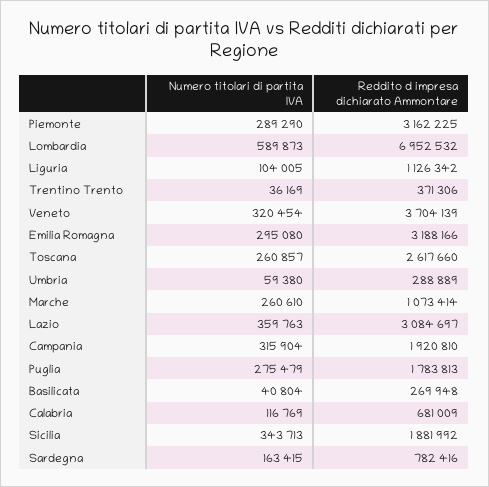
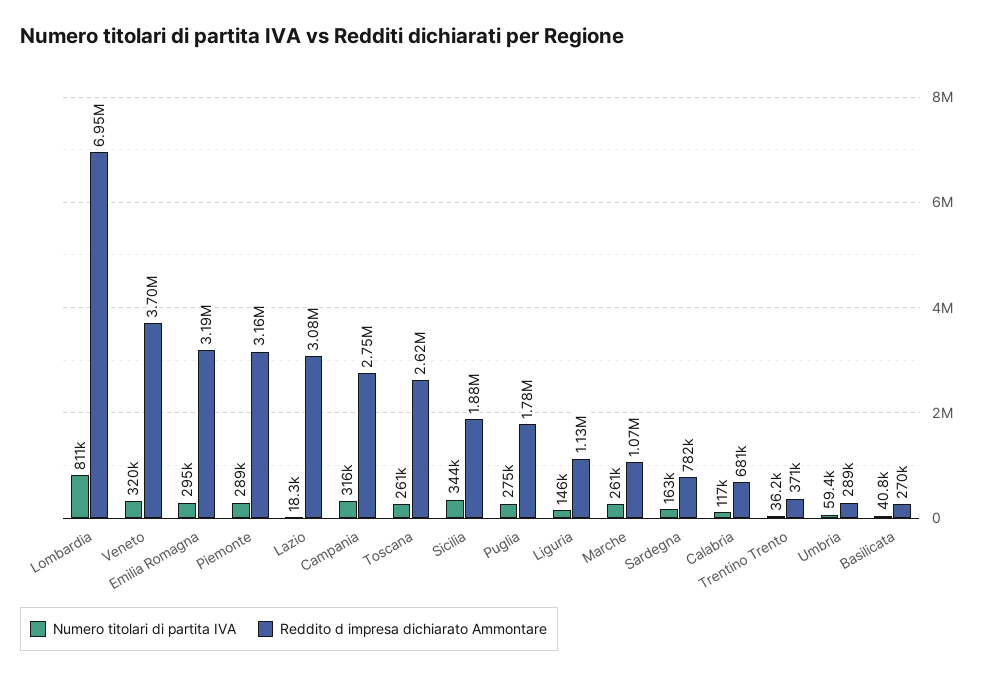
  {
    "Numero titolari di partita IVA": {
      "Piemonte": 289290,
-     "Lombardia": 589873,
+     "Lombardia": 811000,
-     "Liguria": 104005,
+     "Liguria": 146000,
      "Trentino Trento": 36169,
      "Veneto": 320454,
      "Emilia Romagna": 295080,
      "Toscana": 260857,
      "Umbria": 59380,
      "Marche": 260610,
-     "Lazio": 359763,
+     "Lazio": 18300,
      "Campania": 315904,
      "Puglia": 275479,
      "Basilicata": 40804,
      "Calabria": 116769,
      "Sicilia": 343713,
      "Sardegna": 163415
    },
    "Reddito d impresa dichiarato Ammontare": {
      "Piemonte": 3162225,
      "Lombardia": 6952532,
      "Liguria": 1126342,
      "Trentino Trento": 371306,
      "Veneto": 3704139,
      "Emilia Romagna": 3188166,
      "Toscana": 2617660,
      "Umbria": 288889,
      "Marche": 1073414,
      "Lazio": 3084697,
-     "Campania": 1920810,
+     "Campania": 2750000,
      "Puglia": 1783813,
      "Basilicata": 269948,
      "Calabria": 681009,
      "Sicilia": 1881992,
      "Sardegna": 782416
    }
  }

